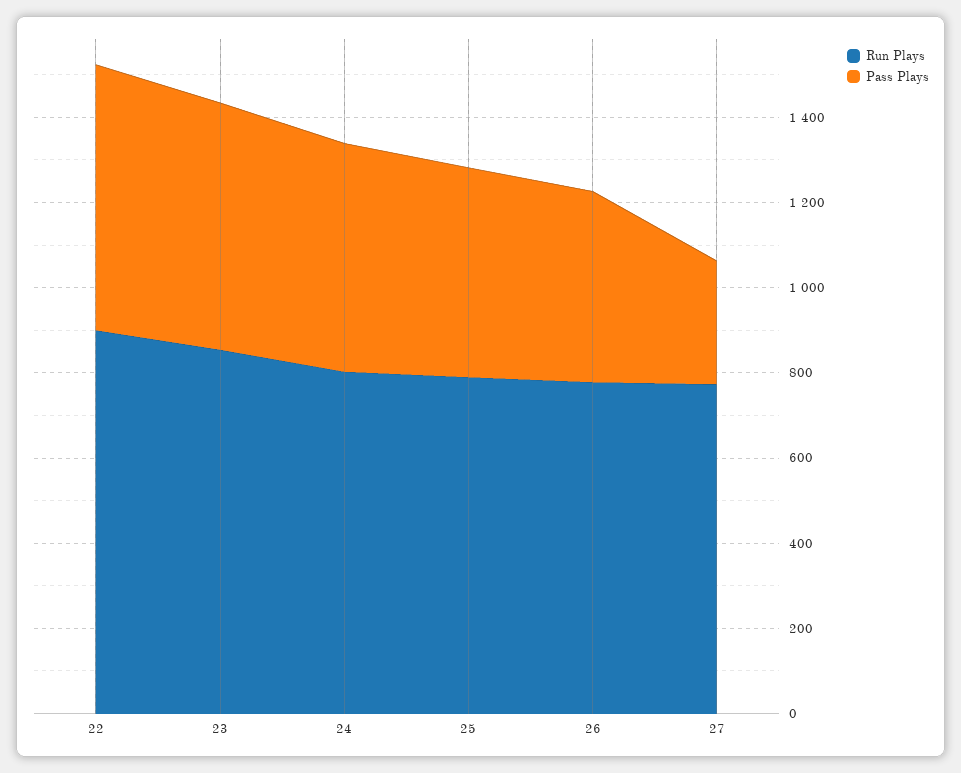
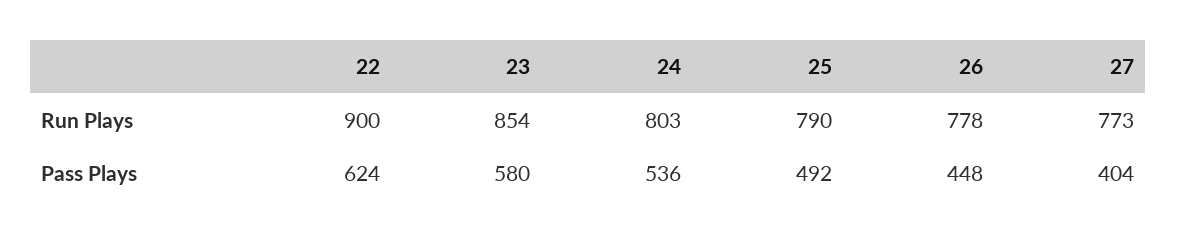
  {
    "Run Plays": {
      "22": 900,
      "23": 854,
      "24": 803,
      "25": 790,
      "26": 778,
      "27": 773
    },
    "Pass Plays": {
      "22": 624,
      "23": 580,
      "24": 536,
      "25": 492,
      "26": 448,
-     "27": 300
+     "27": 404
    }
  }

